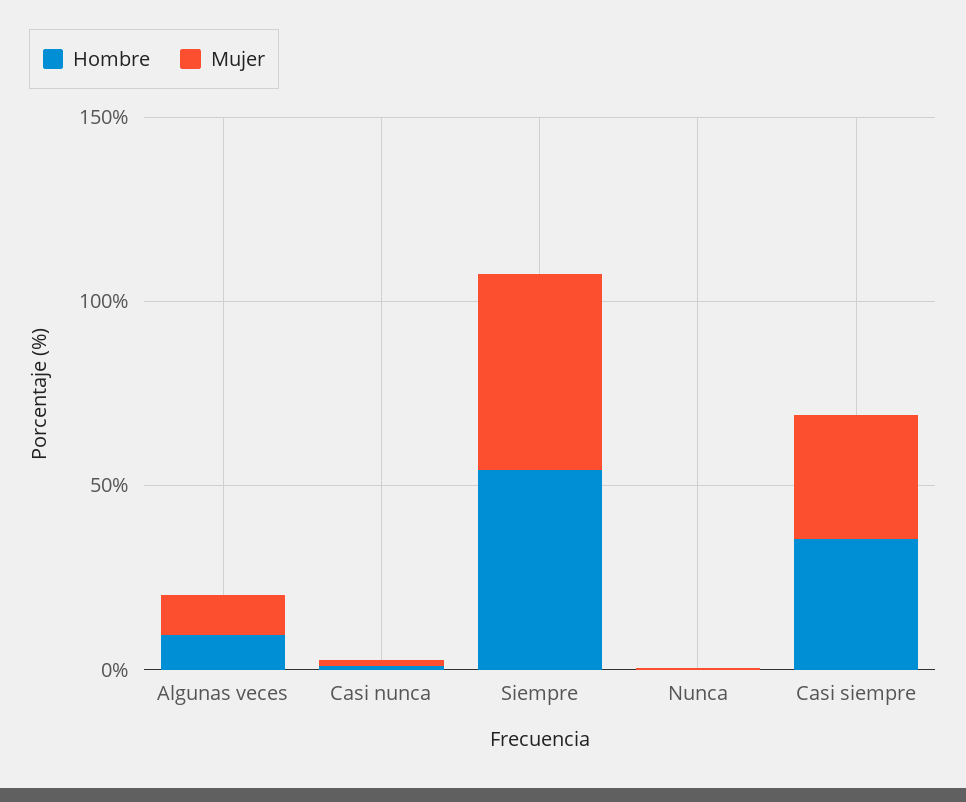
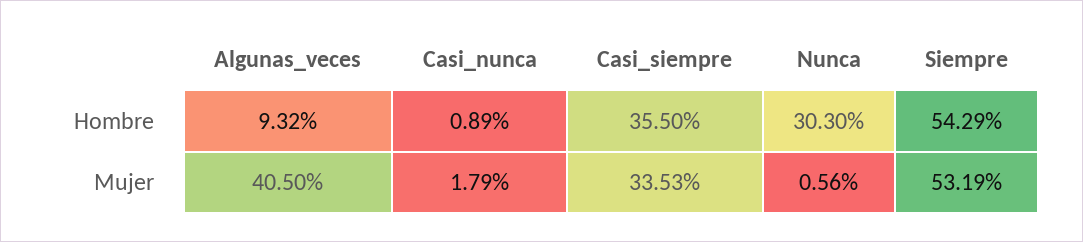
  {
    "Hombre": {
      "Algunas veces": 9.32,
      "Casi nunca": 0.89,
      "Siempre": 54.29,
-     "Nunca": 0,
+     "Nunca": 30.3,
      "Casi siempre": 35.5
    },
    "Mujer": {
-     "Algunas veces": 10,
+     "Algunas veces": 40.5,
      "Casi nunca": 1.79,
      "Siempre": 53.19,
      "Nunca": 0.56,
      "Casi siempre": 33.53
    }
  }

